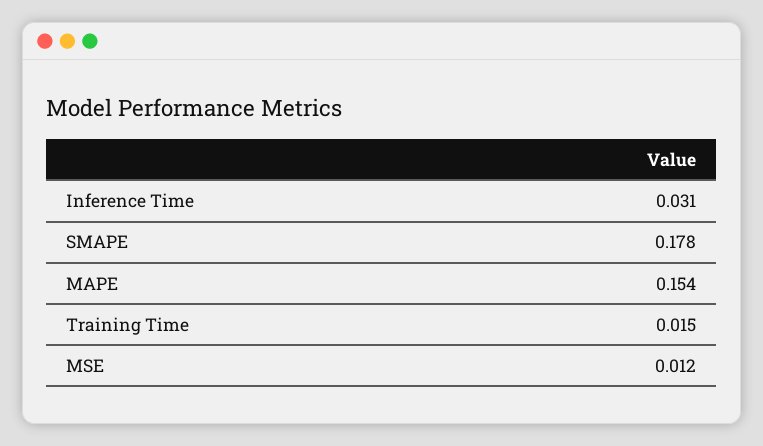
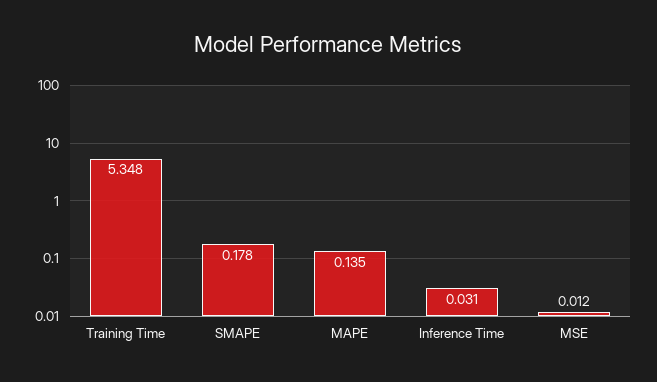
  {
    "Inference Time": 0.031,
    "SMAPE": 0.178,
-   "MAPE": 0.154,
+   "MAPE": 0.135,
-   "Training Time": 0.015,
+   "Training Time": 5.348,
    "MSE": 0.012
  }

